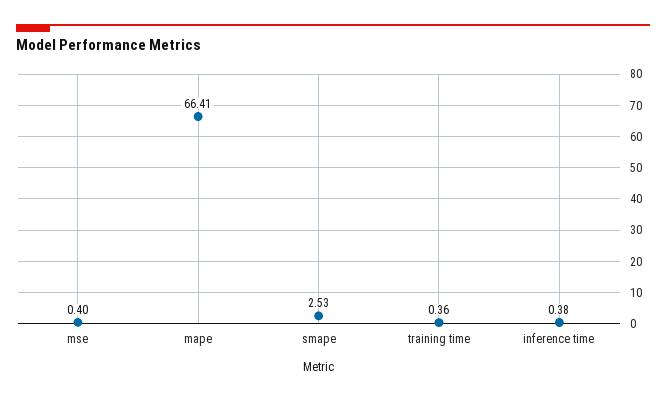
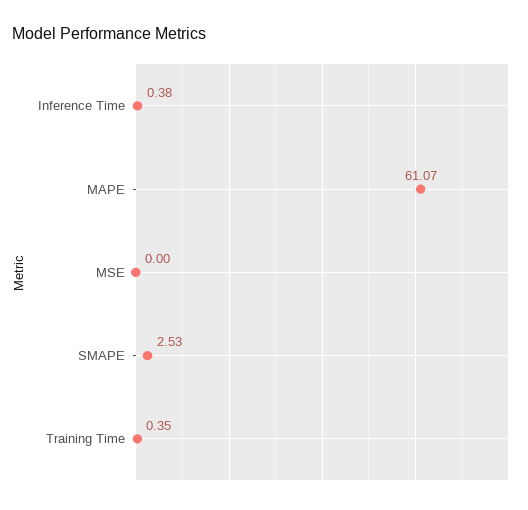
  {
-   "mse": 0.4,
+   "mse": 0,
-   "mape": 66.41,
+   "mape": 61.07,
    "smape": 2.53,
-   "training time": 0.36,
+   "training time": 0.35,
    "inference time": 0.38
  }

